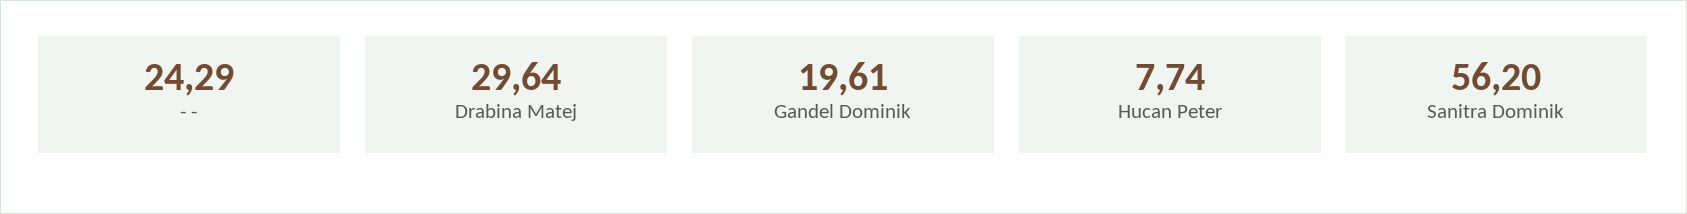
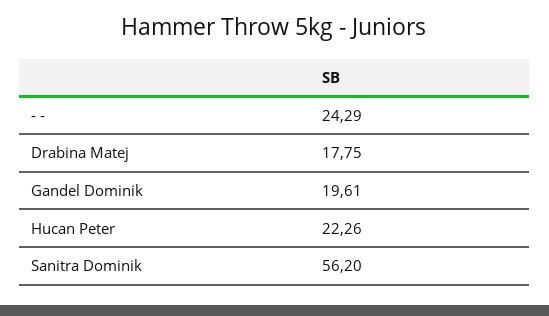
  {
    "- -": 24.29,
-   "Drabina Matej": 29.64,
+   "Drabina Matej": 17.75,
    "Gandel Dominik": 19.61,
-   "Hucan Peter": 7.74,
+   "Hucan Peter": 22.26,
    "Sanitra Dominik": 56.2
  }

